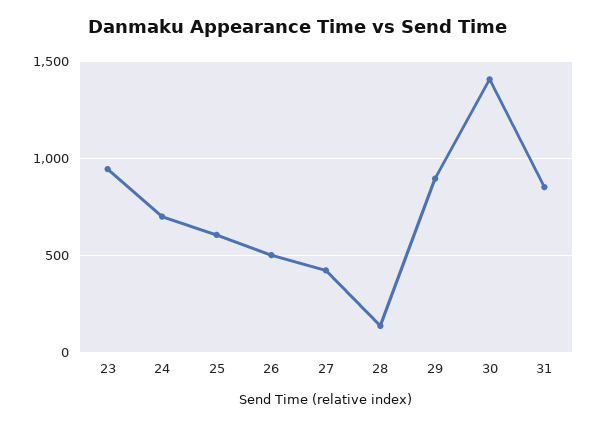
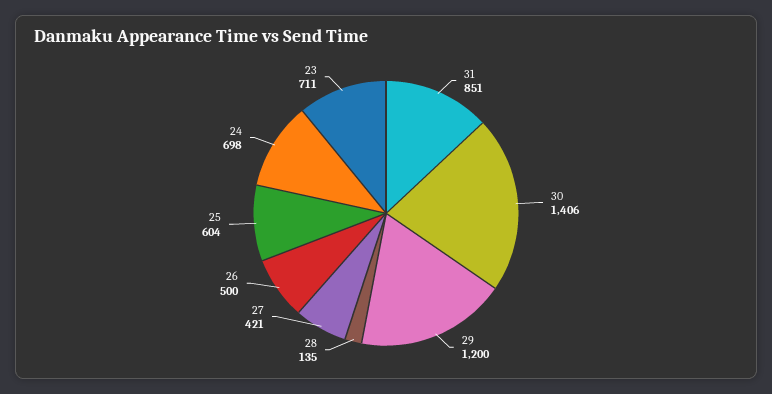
  {
-   "23": 950,
+   "23": 711,
    "24": 698,
    "25": 604,
    "26": 500,
    "27": 421,
    "28": 135,
-   "29": 900,
+   "29": 1200,
    "30": 1406,
    "31": 851
  }

